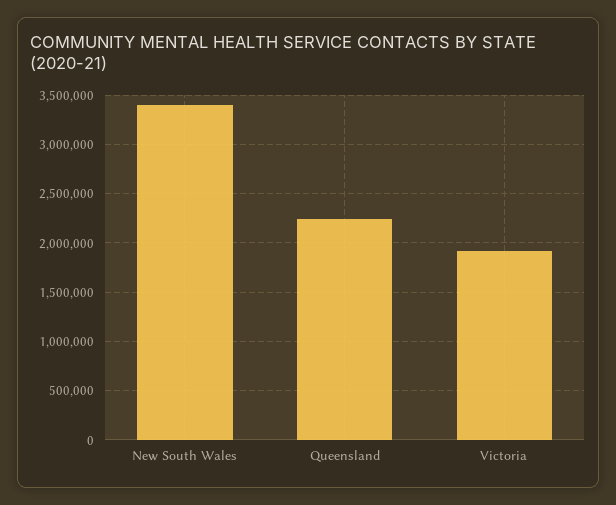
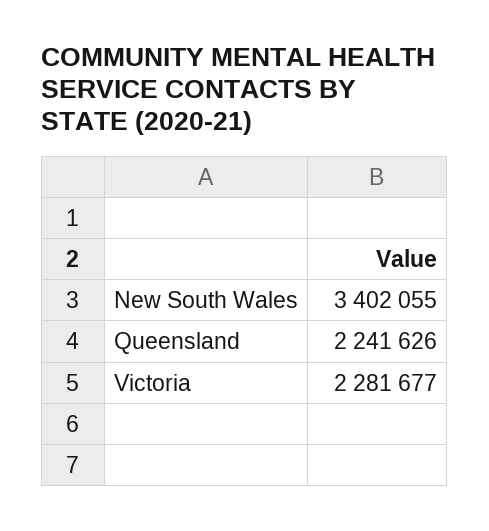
  {
    "New South Wales": 3402055,
    "Queensland": 2241626,
-   "Victoria": 1900000
+   "Victoria": 2281677
  }

